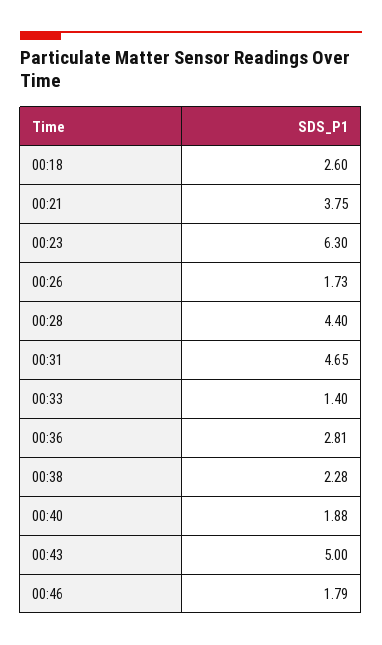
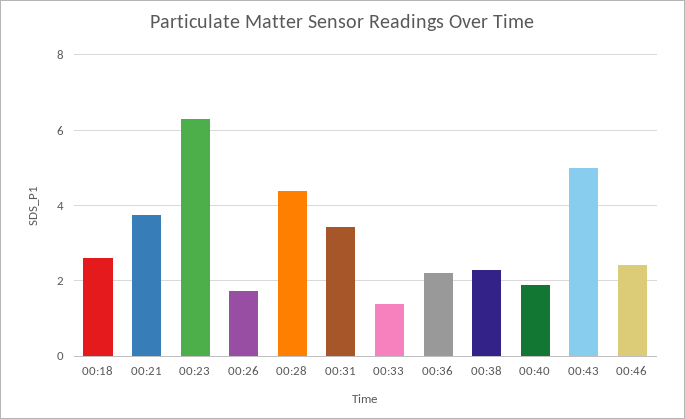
  {
    "00:18": 2.6,
    "00:21": 3.75,
    "00:23": 6.3,
    "00:26": 1.73,
    "00:28": 4.4,
-   "00:31": 4.65,
+   "00:31": 3.4,
    "00:33": 1.4,
-   "00:36": 2.81,
+   "00:36": 2.2,
    "00:38": 2.28,
    "00:40": 1.88,
    "00:43": 5,
-   "00:46": 1.79
+   "00:46": 2.4
  }

